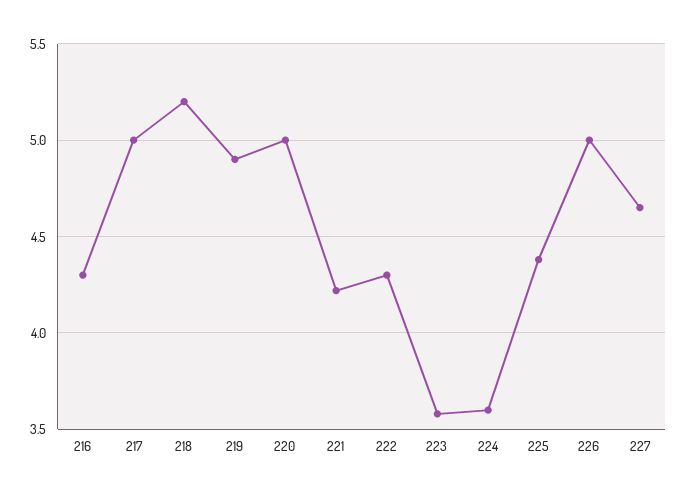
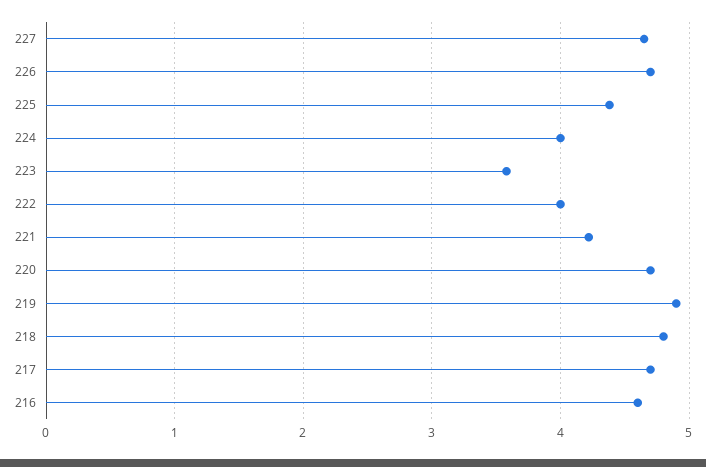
  {
-   "216": 4.3,
+   "216": 4.6,
-   "217": 5,
+   "217": 4.7,
-   "218": 5.2,
+   "218": 4.8,
    "219": 4.9,
-   "220": 5,
+   "220": 4.7,
    "221": 4.2,
-   "222": 4.3,
+   "222": 4,
    "223": 3.6,
-   "224": 3.6,
+   "224": 4,
    "225": 4.4,
-   "226": 5,
+   "226": 4.7,
    "227": 4.65
  }

